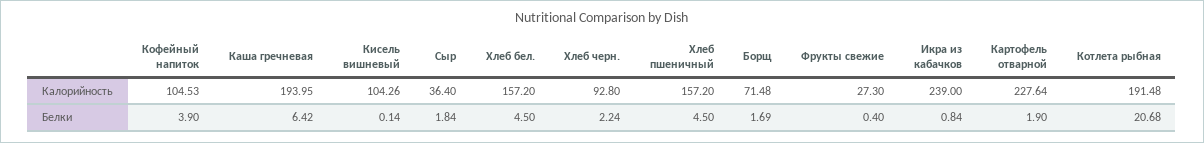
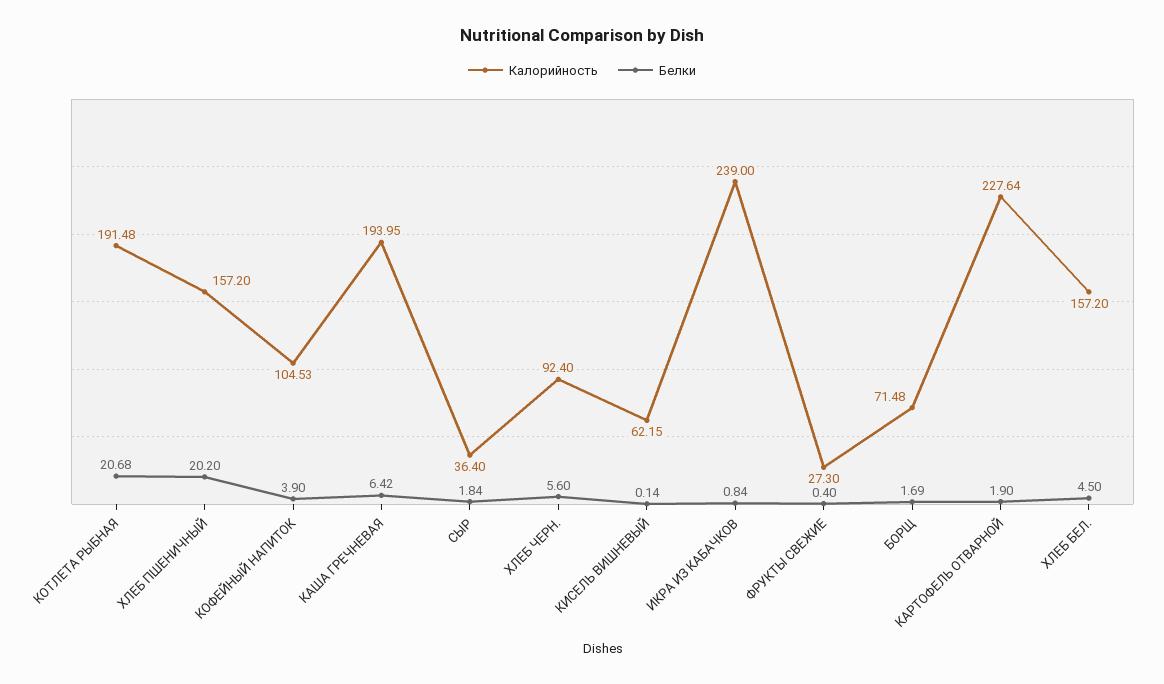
  {
    "Калорийность": {
      "Кофейный напиток": 104.53,
      "Каша гречневая": 193.95,
-     "Кисель вишневый": 104.26,
+     "Кисель вишневый": 62.15,
      "Сыр": 36.4,
      "Хлеб бел.": 157.2,
-     "Хлеб черн.": 92.8,
+     "Хлеб черн.": 92.4,
      "Хлеб пшеничный": 157.2,
      "Борщ": 71.48,
      "Фрукты свежие": 27.3,
      "Икра из кабачков": 239,
      "Картофель отварной": 227.64,
      "Котлета рыбная": 191.48
    },
    "Белки": {
      "Кофейный напиток": 3.9,
      "Каша гречневая": 6.42,
      "Кисель вишневый": 0.14,
      "Сыр": 1.84,
      "Хлеб бел.": 4.5,
-     "Хлеб черн.": 2.24,
+     "Хлеб черн.": 5.6,
-     "Хлеб пшеничный": 4.5,
+     "Хлеб пшеничный": 20.2,
      "Борщ": 1.69,
      "Фрукты свежие": 0.4,
      "Икра из кабачков": 0.84,
      "Картофель отварной": 1.9,
      "Котлета рыбная": 20.68
    }
  }

